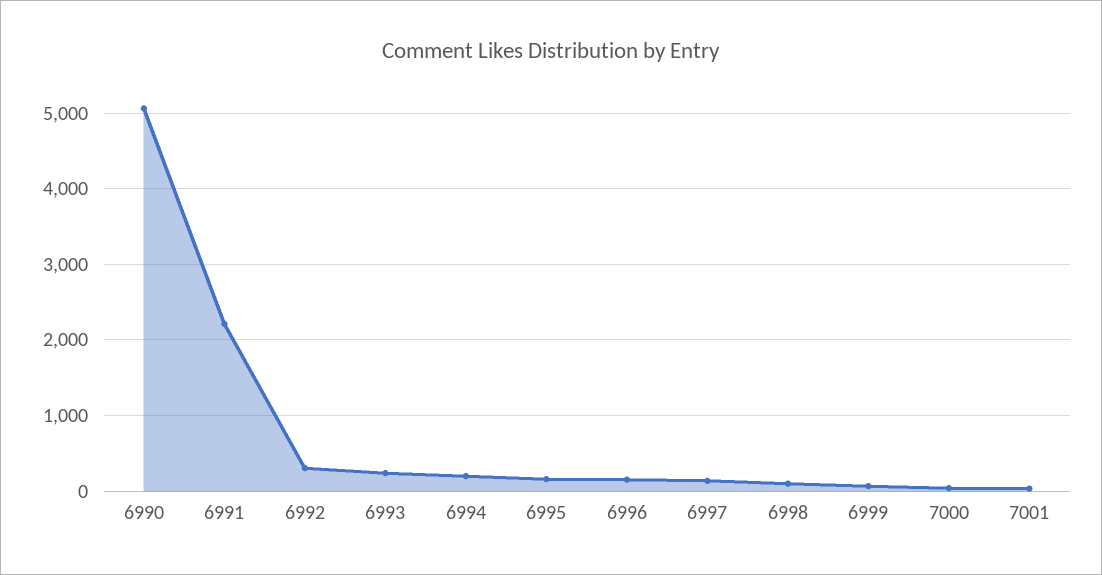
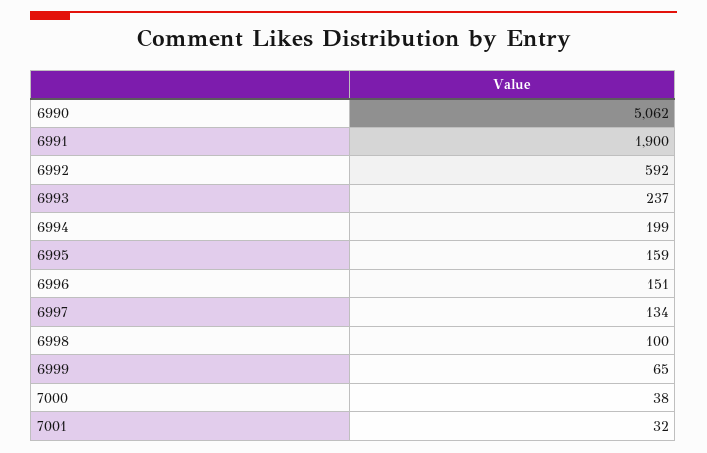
  {
    "6990": 5062,
-   "6991": 2200,
+   "6991": 1900,
-   "6992": 300,
+   "6992": 592,
    "6993": 237,
    "6994": 199,
    "6995": 159,
    "6996": 151,
    "6997": 134,
    "6998": 100,
    "6999": 65,
    "7000": 38,
    "7001": 32
  }

